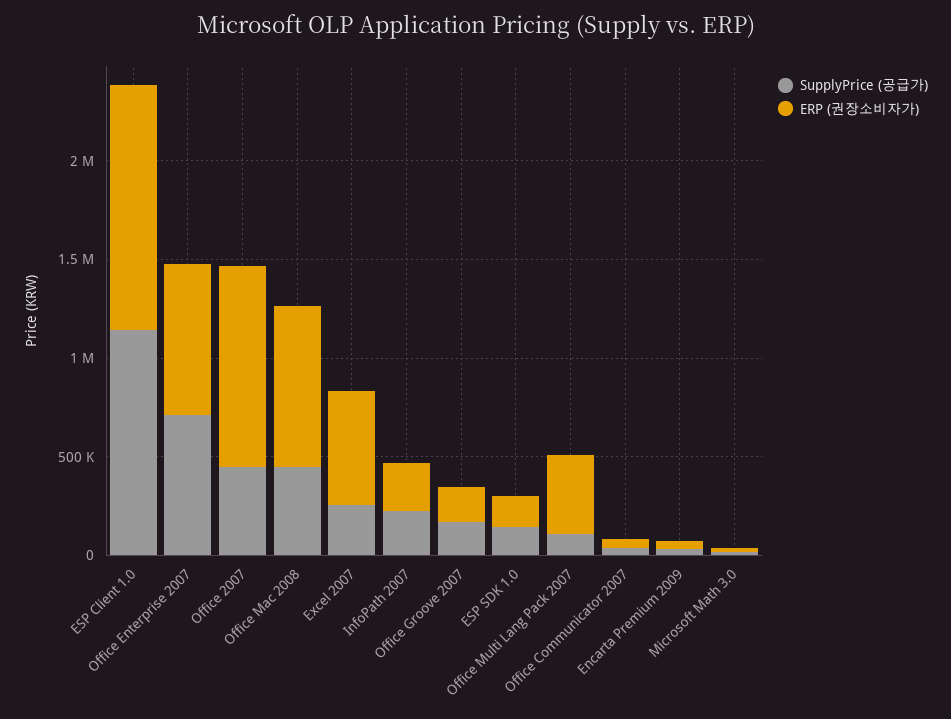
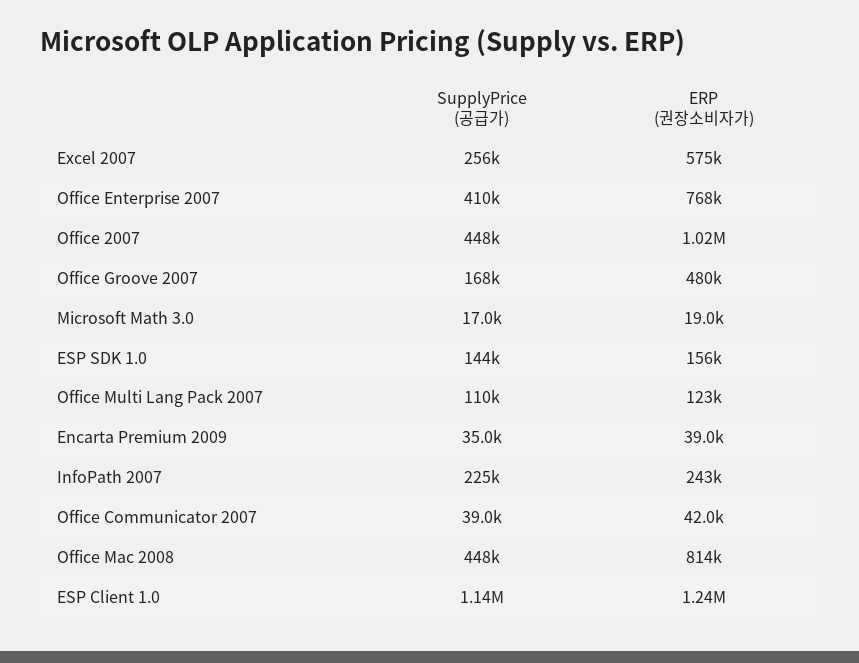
  {
    "SupplyPrice (공급가)": {
      "ESP Client 1.0": 1140000,
-     "Office Enterprise 2007": 700000,
+     "Office Enterprise 2007": 410000,
      "Office 2007": 448000,
      "Office Mac 2008": 448000,
      "Excel 2007": 256000,
      "InfoPath 2007": 225000,
      "Office Groove 2007": 168000,
      "ESP SDK 1.0": 144000,
      "Office Multi Lang Pack 2007": 110000,
      "Office Communicator 2007": 39000,
      "Encarta Premium 2009": 35000,
      "Microsoft Math 3.0": 17000
    },
    "ERP (권장소비자가)": {
      "ESP Client 1.0": 1240000,
      "Office Enterprise 2007": 768000,
      "Office 2007": 1020000,
      "Office Mac 2008": 814000,
      "Excel 2007": 575000,
      "InfoPath 2007": 243000,
-     "Office Groove 2007": 200000,
+     "Office Groove 2007": 480000,
      "ESP SDK 1.0": 156000,
-     "Office Multi Lang Pack 2007": 400000,
+     "Office Multi Lang Pack 2007": 123000,
      "Office Communicator 2007": 42000,
      "Encarta Premium 2009": 39000,
      "Microsoft Math 3.0": 19000
    }
  }

